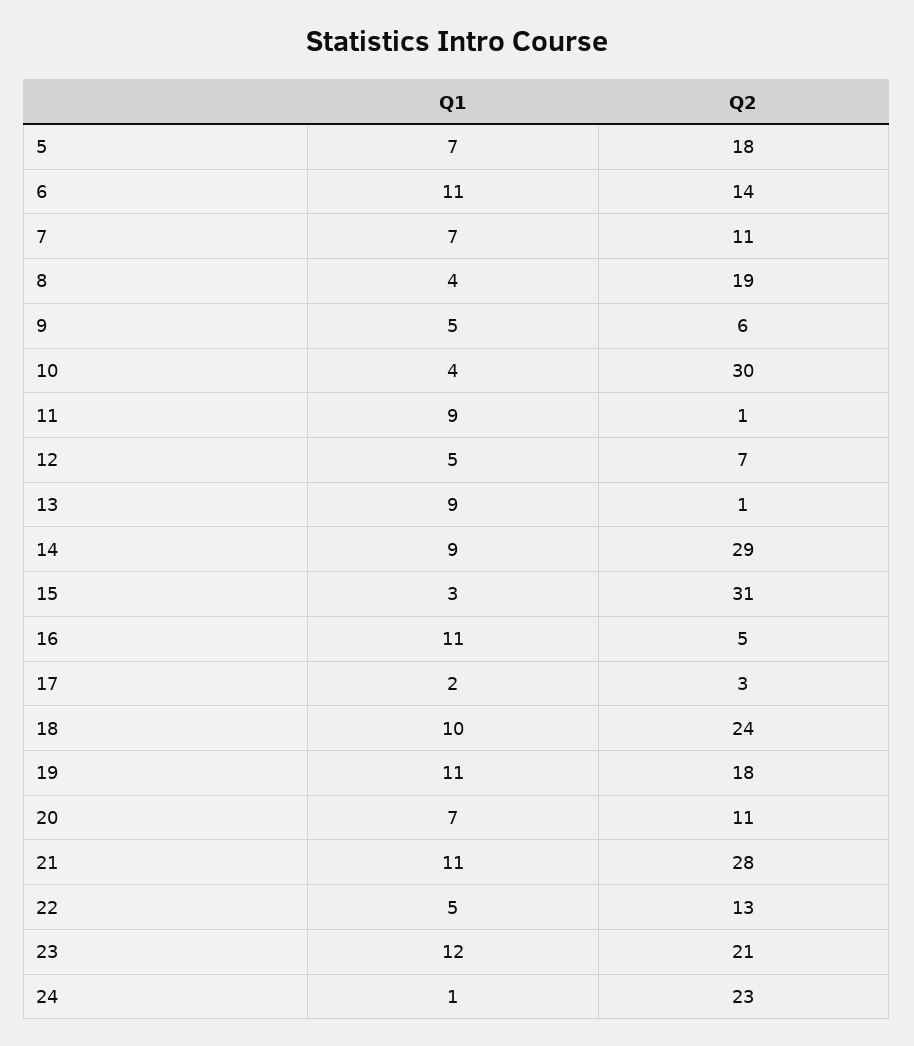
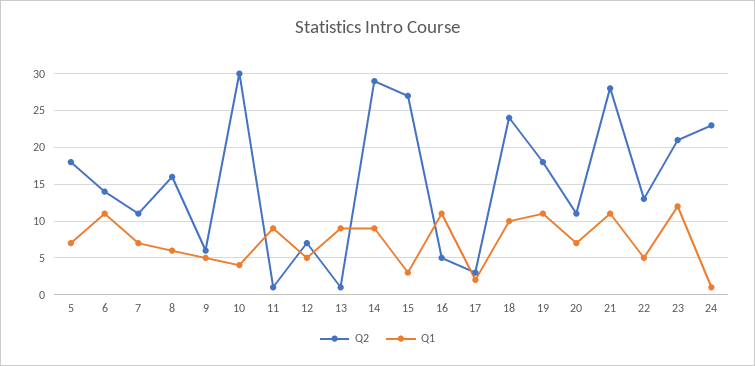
  {
    "Q1": {
      "5": 7,
      "6": 11,
      "7": 7,
-     "8": 4,
+     "8": 6,
      "9": 5,
      "10": 4,
      "11": 9,
      "12": 5,
      "13": 9,
      "14": 9,
      "15": 3,
      "16": 11,
      "17": 2,
      "18": 10,
      "19": 11,
      "20": 7,
      "21": 11,
      "22": 5,
      "23": 12,
      "24": 1
    },
    "Q2": {
      "5": 18,
      "6": 14,
      "7": 11,
-     "8": 19,
+     "8": 16,
      "9": 6,
      "10": 30,
      "11": 1,
      "12": 7,
      "13": 1,
      "14": 29,
-     "15": 31,
+     "15": 27,
      "16": 5,
      "17": 3,
      "18": 24,
      "19": 18,
      "20": 11,
      "21": 28,
      "22": 13,
      "23": 21,
      "24": 23
    }
  }

